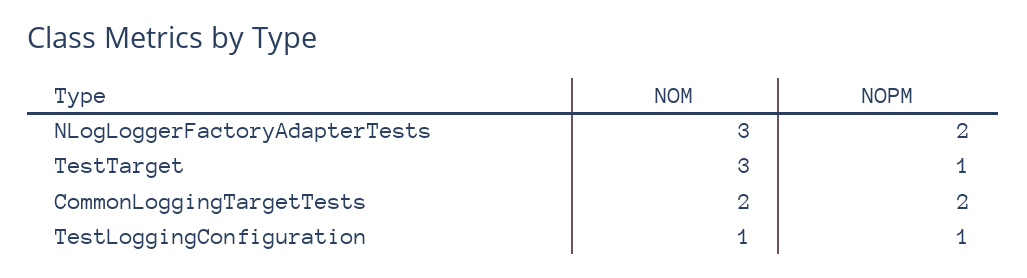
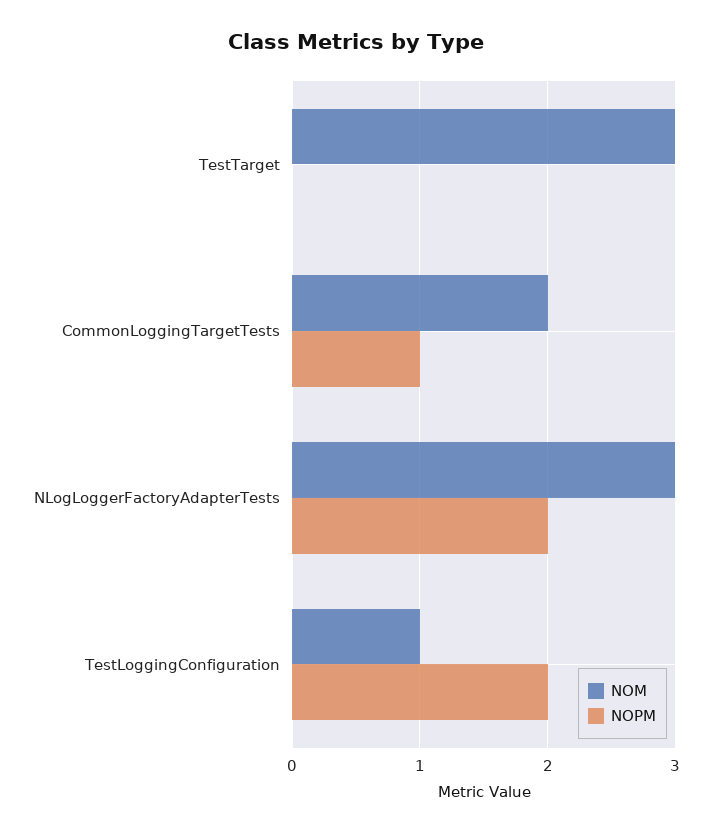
  {
    "NOM": {
      "NLogLoggerFactoryAdapterTests": 3,
      "TestTarget": 3,
      "CommonLoggingTargetTests": 2,
      "TestLoggingConfiguration": 1
    },
    "NOPM": {
      "NLogLoggerFactoryAdapterTests": 2,
-     "TestTarget": 1,
+     "TestTarget": 0,
-     "CommonLoggingTargetTests": 2,
+     "CommonLoggingTargetTests": 1,
-     "TestLoggingConfiguration": 1
+     "TestLoggingConfiguration": 2
    }
  }

